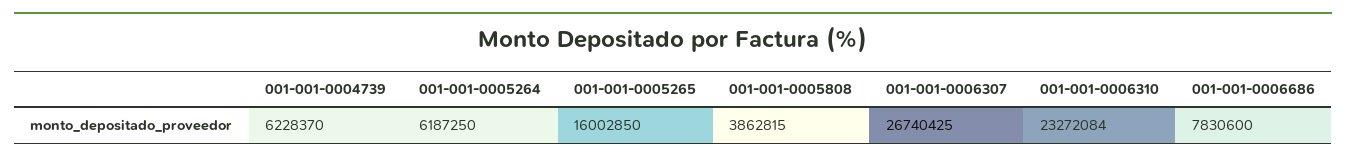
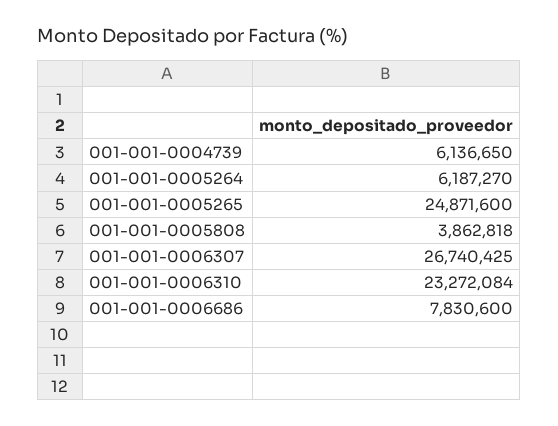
  {
-   "001-001-0004739": 6228370,
+   "001-001-0004739": 6136650,
-   "001-001-0005264": 6187250,
+   "001-001-0005264": 6187270,
-   "001-001-0005265": 16002850,
+   "001-001-0005265": 24871600,
-   "001-001-0005808": 3862815,
+   "001-001-0005808": 3862818,
    "001-001-0006307": 26740425,
    "001-001-0006310": 23272084,
    "001-001-0006686": 7830600
  }

